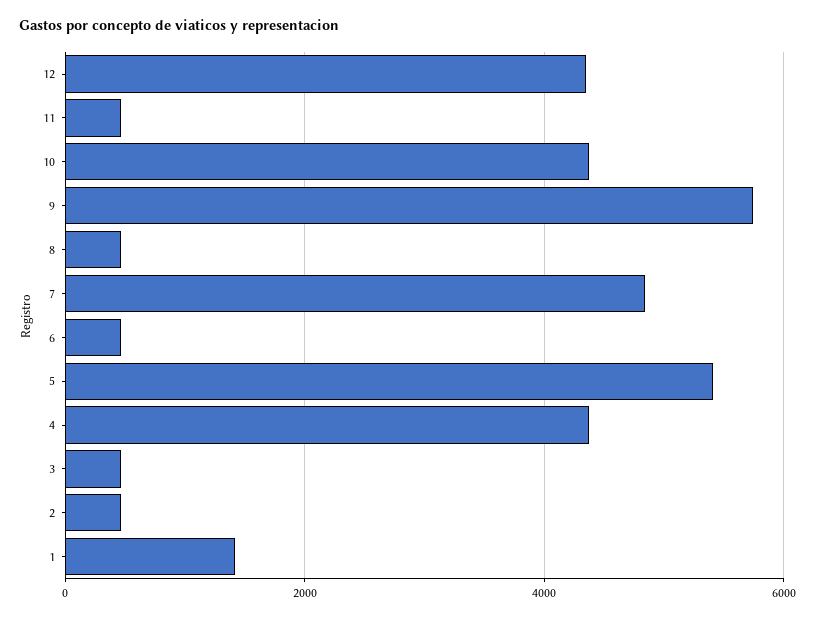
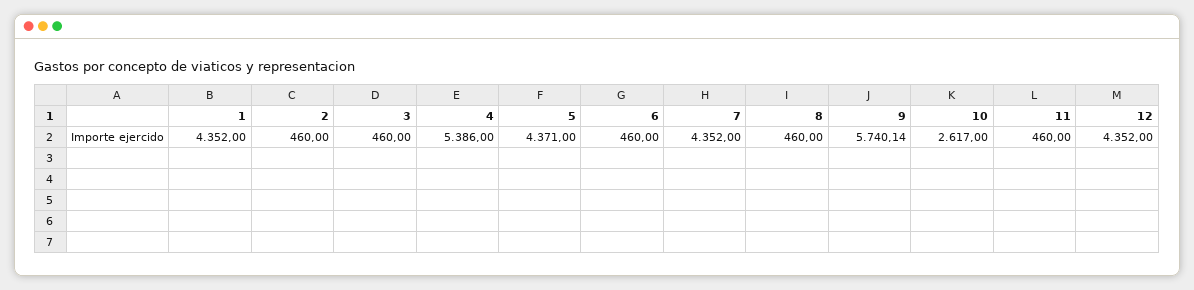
  {
    "12": 4352,
    "11": 460,
-   "10": 4400,
+   "10": 2617,
    "9": 5740.14,
    "8": 460,
-   "7": 4800,
+   "7": 4352,
    "6": 460,
-   "5": 5400,
+   "5": 4371,
-   "4": 4400,
+   "4": 5386,
    "3": 460,
    "2": 460,
-   "1": 1400
+   "1": 4352
  }

